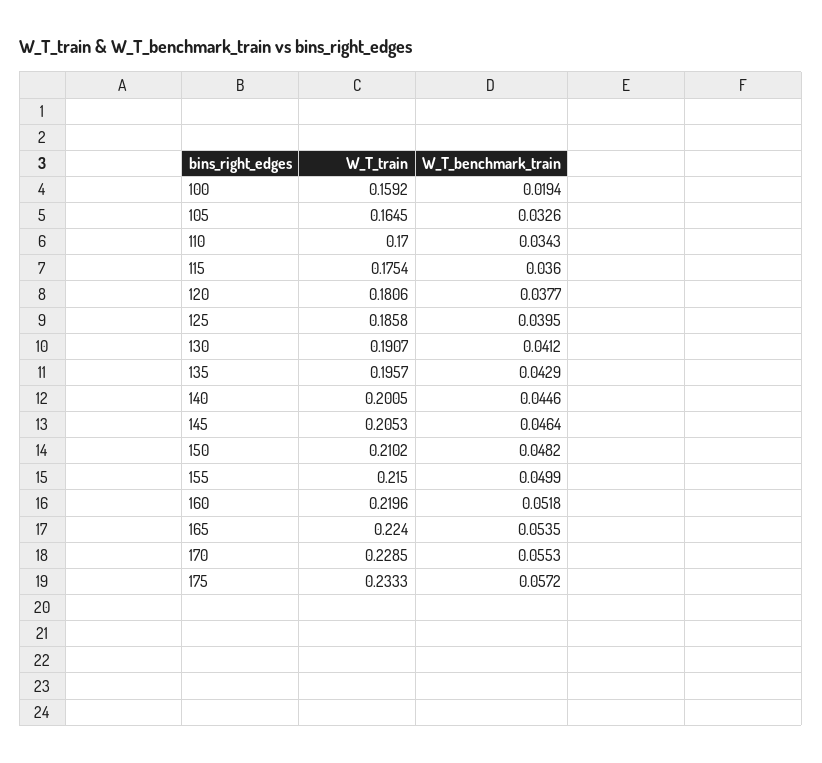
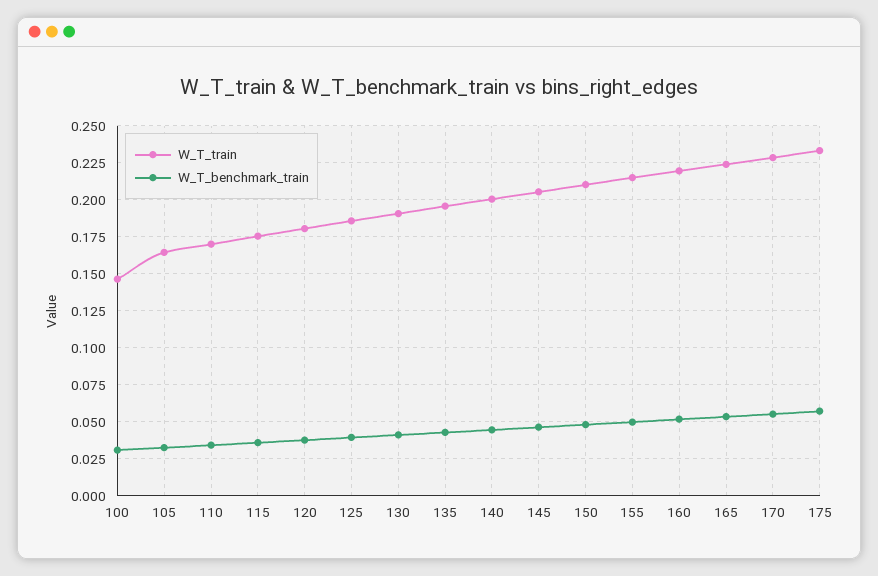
  {
    "W_T_train": {
-     "100": 0.1592,
+     "100": 0.145,
      "105": 0.1645,
      "110": 0.17,
      "115": 0.1754,
      "120": 0.1806,
      "125": 0.1858,
      "130": 0.1907,
      "135": 0.1957,
      "140": 0.2005,
      "145": 0.2053,
      "150": 0.2102,
      "155": 0.215,
      "160": 0.2196,
      "165": 0.224,
      "170": 0.2285,
      "175": 0.2333
    },
    "W_T_benchmark_train": {
-     "100": 0.0194,
+     "100": 0.03,
      "105": 0.0326,
      "110": 0.0343,
      "115": 0.036,
      "120": 0.0377,
      "125": 0.0395,
      "130": 0.0412,
      "135": 0.0429,
      "140": 0.0446,
      "145": 0.0464,
      "150": 0.0482,
      "155": 0.0499,
      "160": 0.0518,
      "165": 0.0535,
      "170": 0.0553,
      "175": 0.0572
    }
  }

